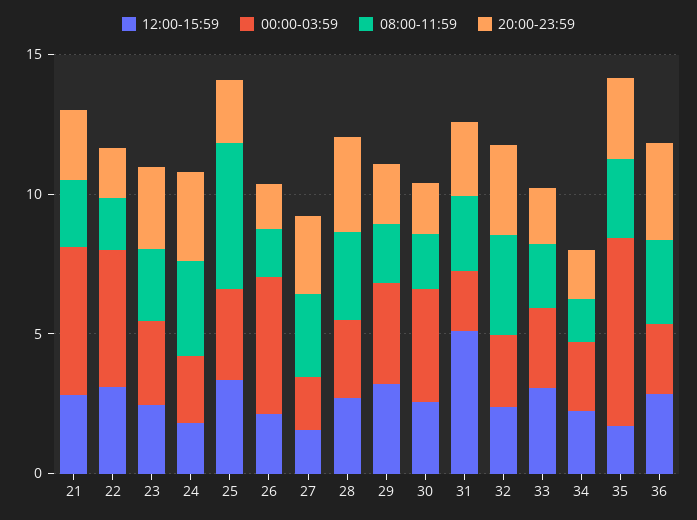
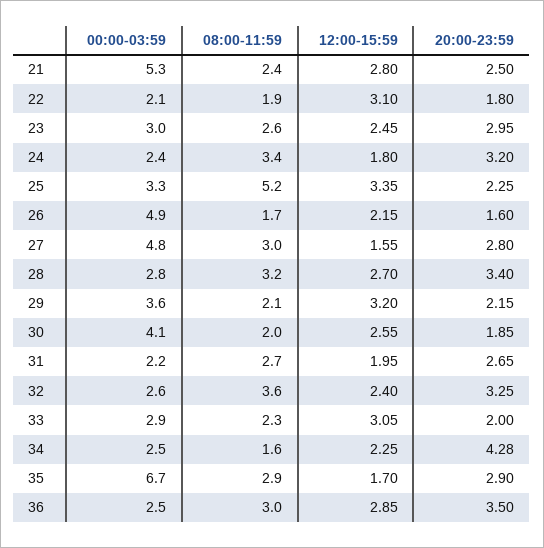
  {
    "12:00-15:59": {
      "21": 2.8,
      "22": 3.1,
      "23": 2.45,
      "24": 1.8,
      "25": 3.35,
      "26": 2.15,
      "27": 1.55,
      "28": 2.7,
      "29": 3.2,
      "30": 2.55,
-     "31": 5,
+     "31": 1.95,
      "32": 2.4,
      "33": 3.05,
      "34": 2.25,
      "35": 1.7,
      "36": 2.85
    },
    "00:00-03:59": {
      "21": 5.3,
-     "22": 5,
+     "22": 2.1,
      "23": 3,
      "24": 2.4,
      "25": 3.3,
      "26": 4.9,
-     "27": 2,
+     "27": 4.8,
      "28": 2.8,
      "29": 3.6,
      "30": 4.1,
      "31": 2.2,
      "32": 2.6,
      "33": 2.9,
      "34": 2.5,
      "35": 6.7,
      "36": 2.5
    },
    "08:00-11:59": {
      "21": 2.4,
      "22": 1.9,
      "23": 2.6,
      "24": 3.4,
      "25": 5.2,
      "26": 1.7,
      "27": 3,
      "28": 3.2,
      "29": 2.1,
      "30": 2,
      "31": 2.7,
      "32": 3.6,
      "33": 2.3,
      "34": 1.6,
      "35": 2.9,
      "36": 3
    },
    "20:00-23:59": {
      "21": 2.5,
      "22": 1.8,
      "23": 2.95,
      "24": 3.2,
      "25": 2.25,
      "26": 1.6,
      "27": 2.8,
      "28": 3.4,
      "29": 2.15,
      "30": 1.85,
      "31": 2.65,
      "32": 3.25,
      "33": 2,
-     "34": 2,
+     "34": 4.28,
      "35": 2.9,
      "36": 3.5
    }
  }

